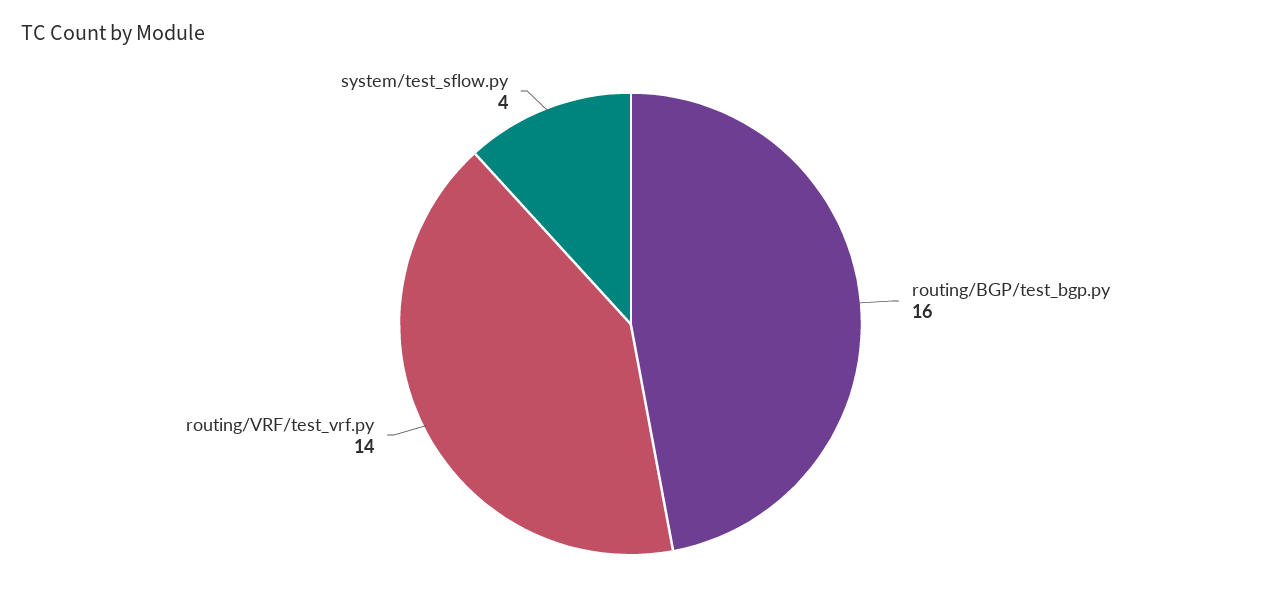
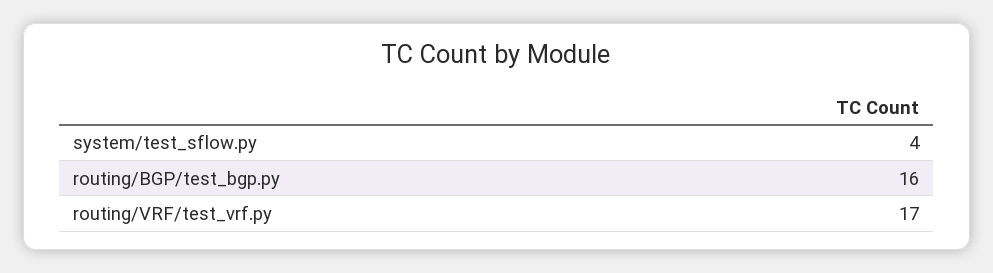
  {
    "routing/BGP/test_bgp.py": 16,
-   "routing/VRF/test_vrf.py": 14,
+   "routing/VRF/test_vrf.py": 17,
    "system/test_sflow.py": 4
  }

